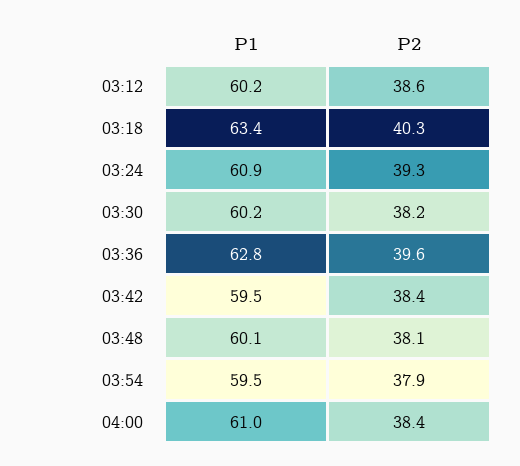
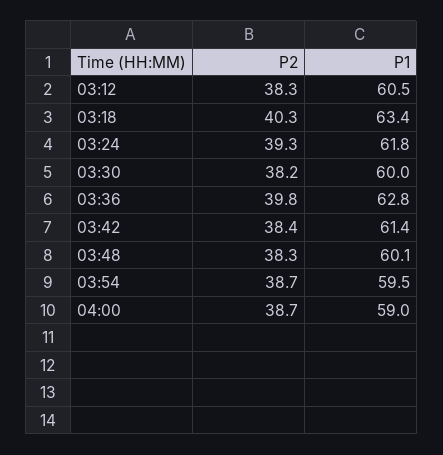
  {
    "P1": {
-     "03:12": 60.2,
+     "03:12": 60.5,
      "03:18": 63.4,
-     "03:24": 60.9,
+     "03:24": 61.8,
-     "03:30": 60.2,
+     "03:30": 60,
      "03:36": 62.8,
-     "03:42": 59.5,
+     "03:42": 61.4,
      "03:48": 60.1,
      "03:54": 59.5,
-     "04:00": 61
+     "04:00": 59
    },
    "P2": {
-     "03:12": 38.6,
+     "03:12": 38.3,
      "03:18": 40.3,
      "03:24": 39.3,
      "03:30": 38.2,
-     "03:36": 39.6,
+     "03:36": 39.8,
      "03:42": 38.4,
-     "03:48": 38.1,
+     "03:48": 38.3,
-     "03:54": 37.9,
+     "03:54": 38.7,
-     "04:00": 38.4
+     "04:00": 38.7
    }
  }

